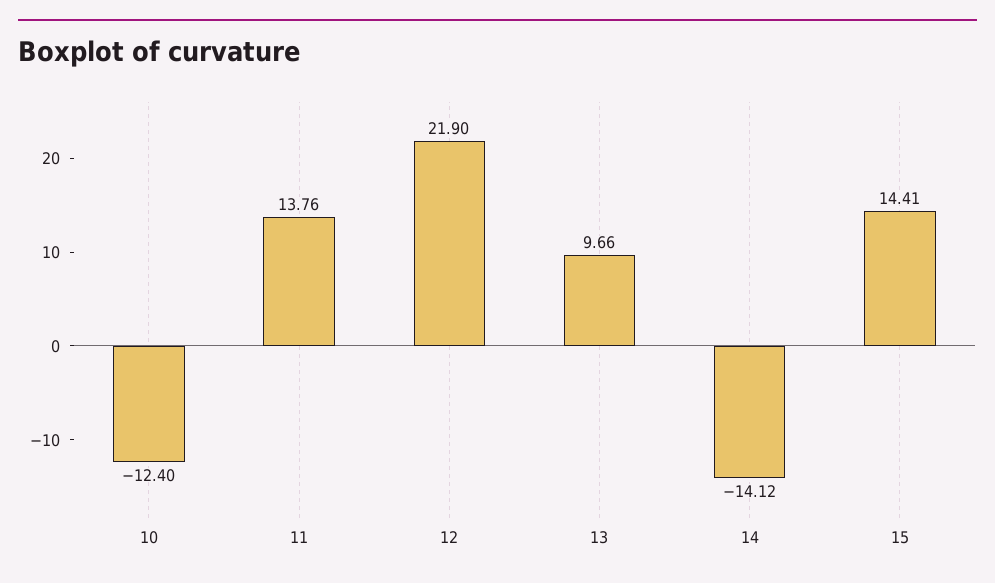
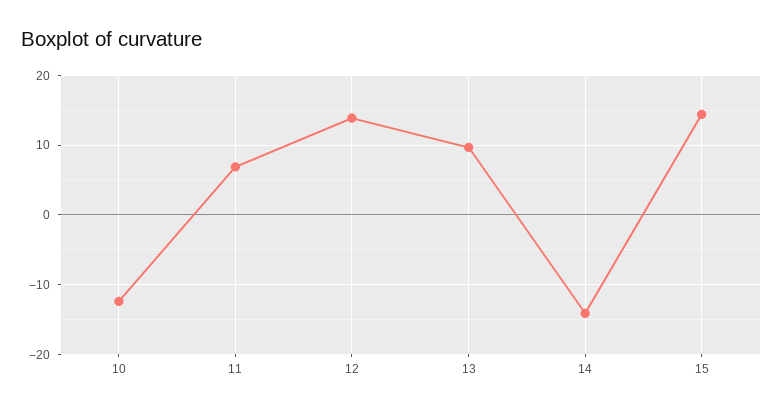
  {
    "10": -12.4,
-   "11": 13.76,
+   "11": 7,
-   "12": 21.9,
+   "12": 14,
    "13": 9.66,
    "14": -14.12,
    "15": 14.41
  }

